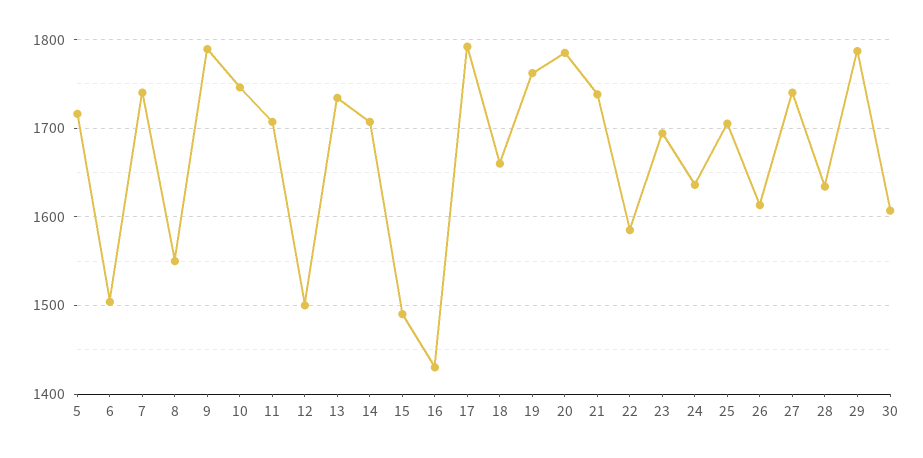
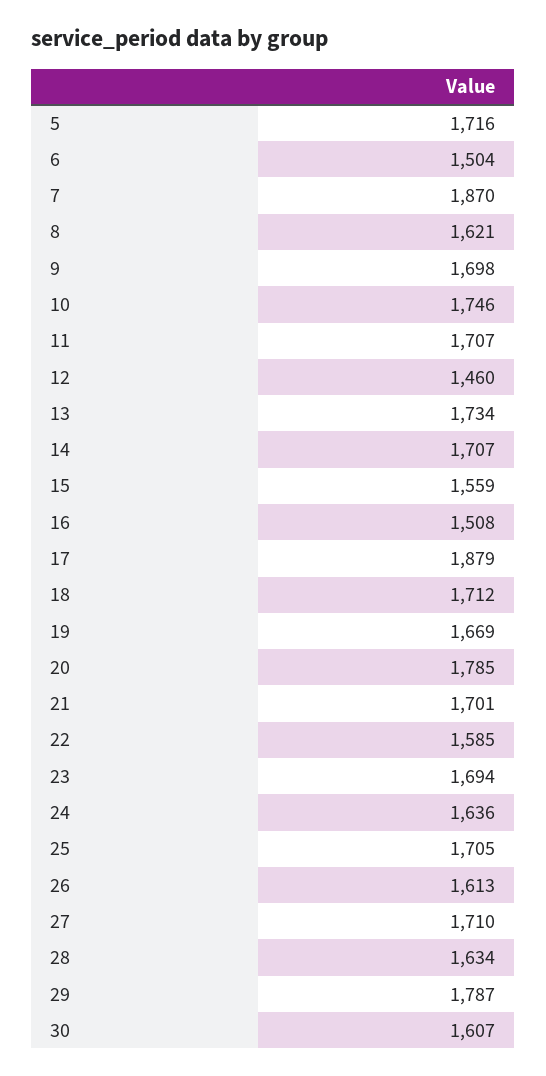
  {
    "5": 1716,
    "6": 1504,
-   "7": 1740,
+   "7": 1870,
-   "8": 1550,
+   "8": 1621,
-   "9": 1790,
+   "9": 1698,
    "10": 1746,
    "11": 1707,
-   "12": 1500,
+   "12": 1460,
    "13": 1734,
    "14": 1707,
-   "15": 1490,
+   "15": 1559,
-   "16": 1430,
+   "16": 1508,
-   "17": 1790,
+   "17": 1879,
-   "18": 1660,
+   "18": 1712,
-   "19": 1760,
+   "19": 1669,
    "20": 1785,
-   "21": 1740,
+   "21": 1701,
    "22": 1585,
    "23": 1694,
    "24": 1636,
    "25": 1705,
    "26": 1613,
-   "27": 1740,
+   "27": 1710,
    "28": 1634,
    "29": 1787,
    "30": 1607
  }

